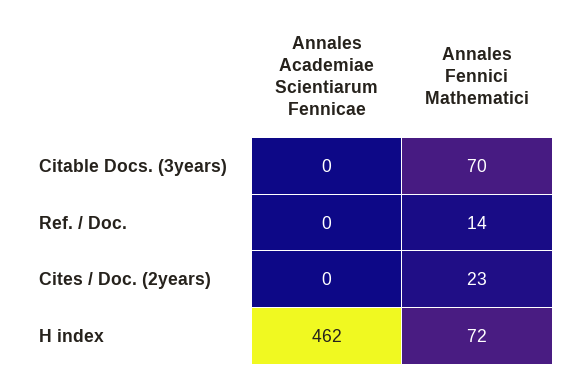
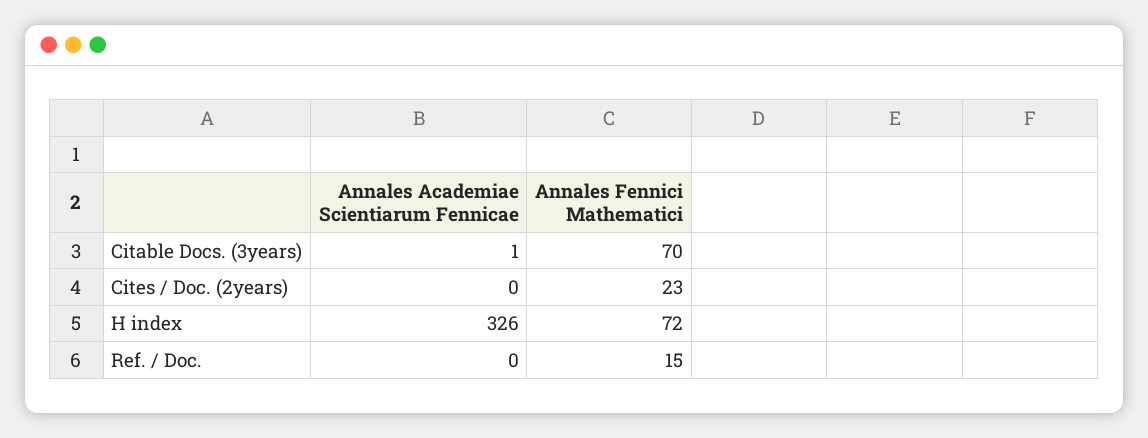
  {
    "Annales Academiae Scientiarum Fennicae": {
-     "Citable Docs. (3years)": 0,
+     "Citable Docs. (3years)": 1,
      "Ref. / Doc.": 0,
      "Cites / Doc. (2years)": 0,
-     "H index": 462
+     "H index": 326
    },
    "Annales Fennici Mathematici": {
      "Citable Docs. (3years)": 70,
-     "Ref. / Doc.": 14,
+     "Ref. / Doc.": 15,
      "Cites / Doc. (2years)": 23,
      "H index": 72
    }
  }

